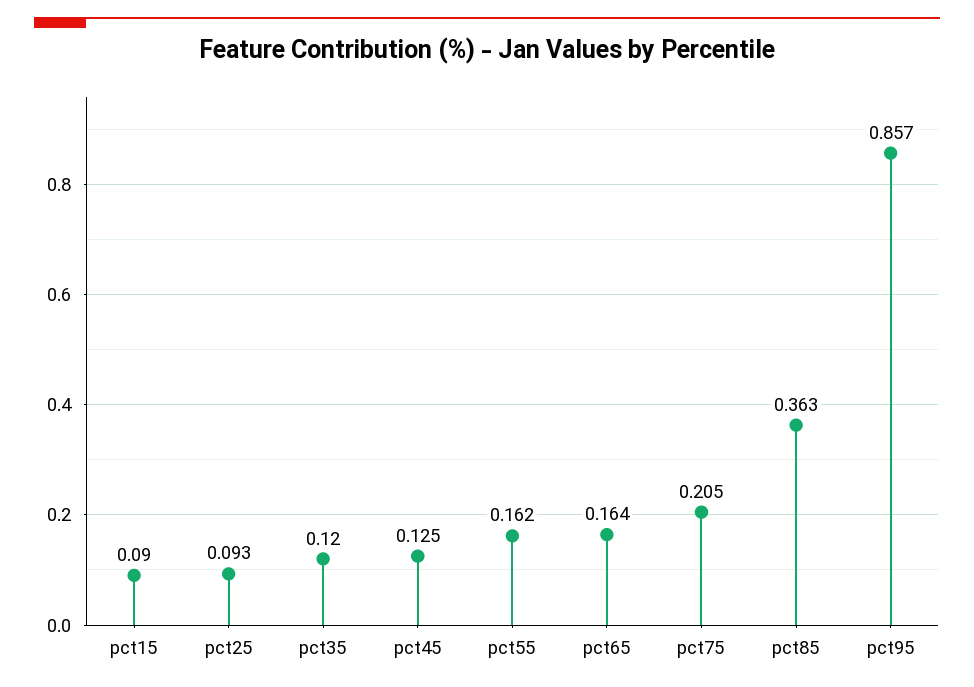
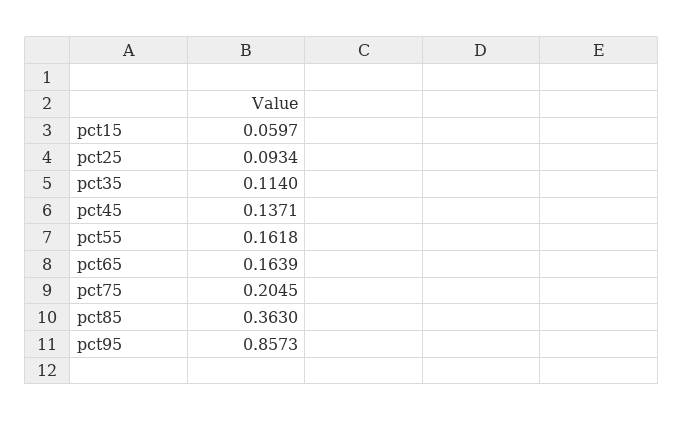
  {
-   "pct15": 0.09,
+   "pct15": 0.0597,
    "pct25": 0.0934,
-   "pct35": 0.12,
+   "pct35": 0.114,
-   "pct45": 0.125,
+   "pct45": 0.1371,
    "pct55": 0.1618,
    "pct65": 0.1639,
    "pct75": 0.2045,
    "pct85": 0.363,
    "pct95": 0.8573
  }

